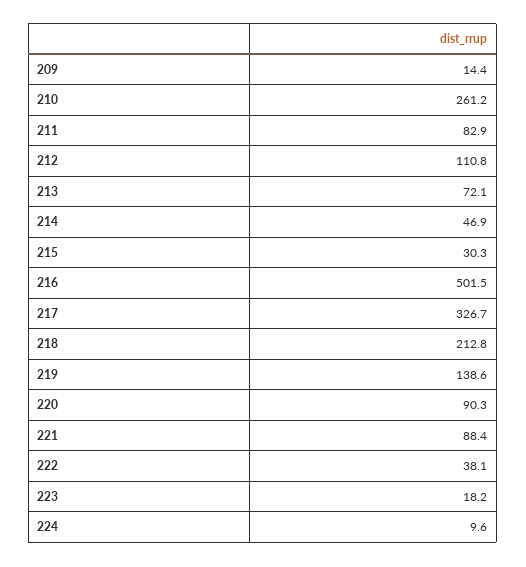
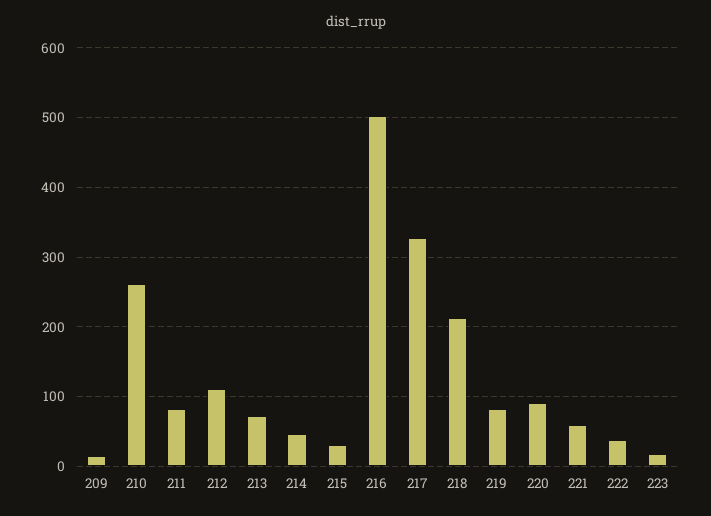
  {
    "209": 14.4,
    "210": 261.2,
    "211": 82.9,
    "212": 110.8,
    "213": 72.1,
    "214": 46.9,
    "215": 30.3,
    "216": 501.5,
    "217": 326.7,
    "218": 212.8,
-   "219": 138.6,
+   "219": 80,
    "220": 90.3,
-   "221": 88.4,
+   "221": 60,
    "222": 38.1,
-   "223": 18.2,
+   "223": 18.2
-   "224": 9.6
  }

